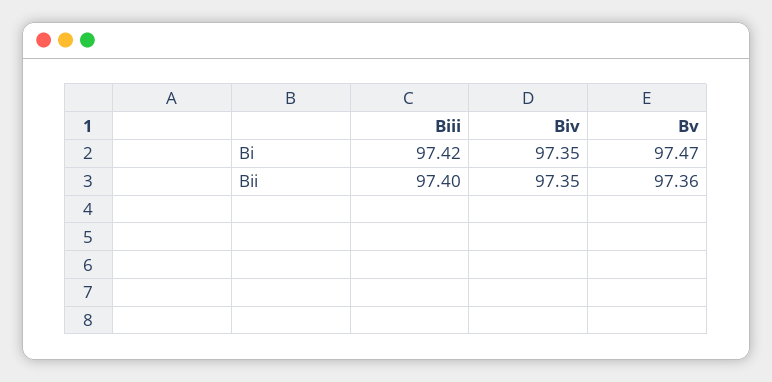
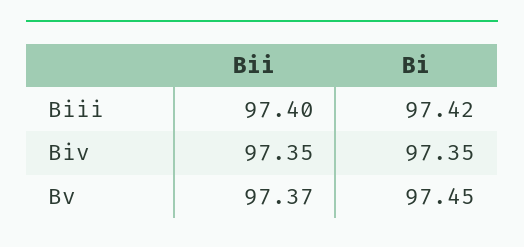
  {
    "Biii": {
      "Bi": 97.42,
      "Bii": 97.4
    },
    "Biv": {
      "Bi": 97.35,
      "Bii": 97.35
    },
    "Bv": {
-     "Bi": 97.47,
+     "Bi": 97.45,
-     "Bii": 97.36
+     "Bii": 97.37
    }
  }

